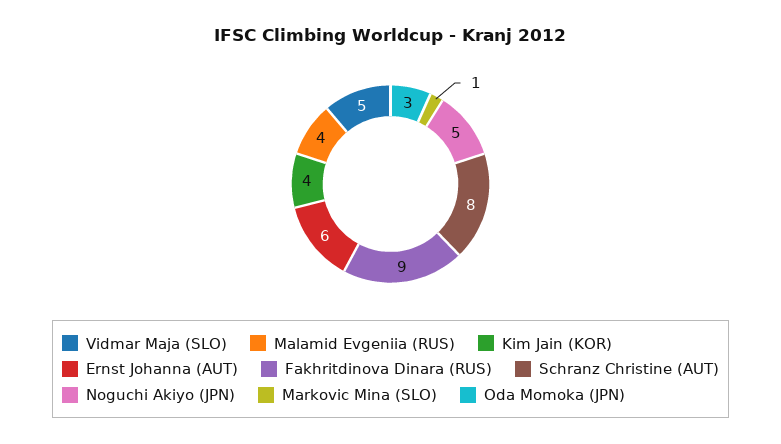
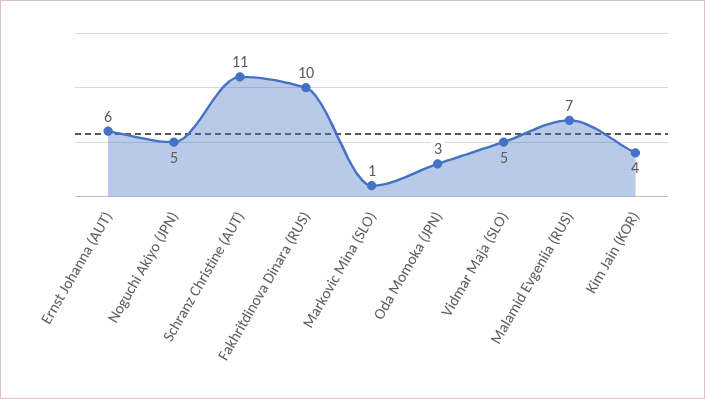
  {
    "Vidmar Maja (SLO)": 5,
-   "Malamid Evgeniia (RUS)": 4,
+   "Malamid Evgeniia (RUS)": 7,
    "Kim Jain (KOR)": 4,
    "Ernst Johanna (AUT)": 6,
-   "Fakhritdinova Dinara (RUS)": 9,
+   "Fakhritdinova Dinara (RUS)": 10,
-   "Schranz Christine (AUT)": 8,
+   "Schranz Christine (AUT)": 11,
    "Noguchi Akiyo (JPN)": 5,
    "Markovic Mina (SLO)": 1,
    "Oda Momoka (JPN)": 3
  }

